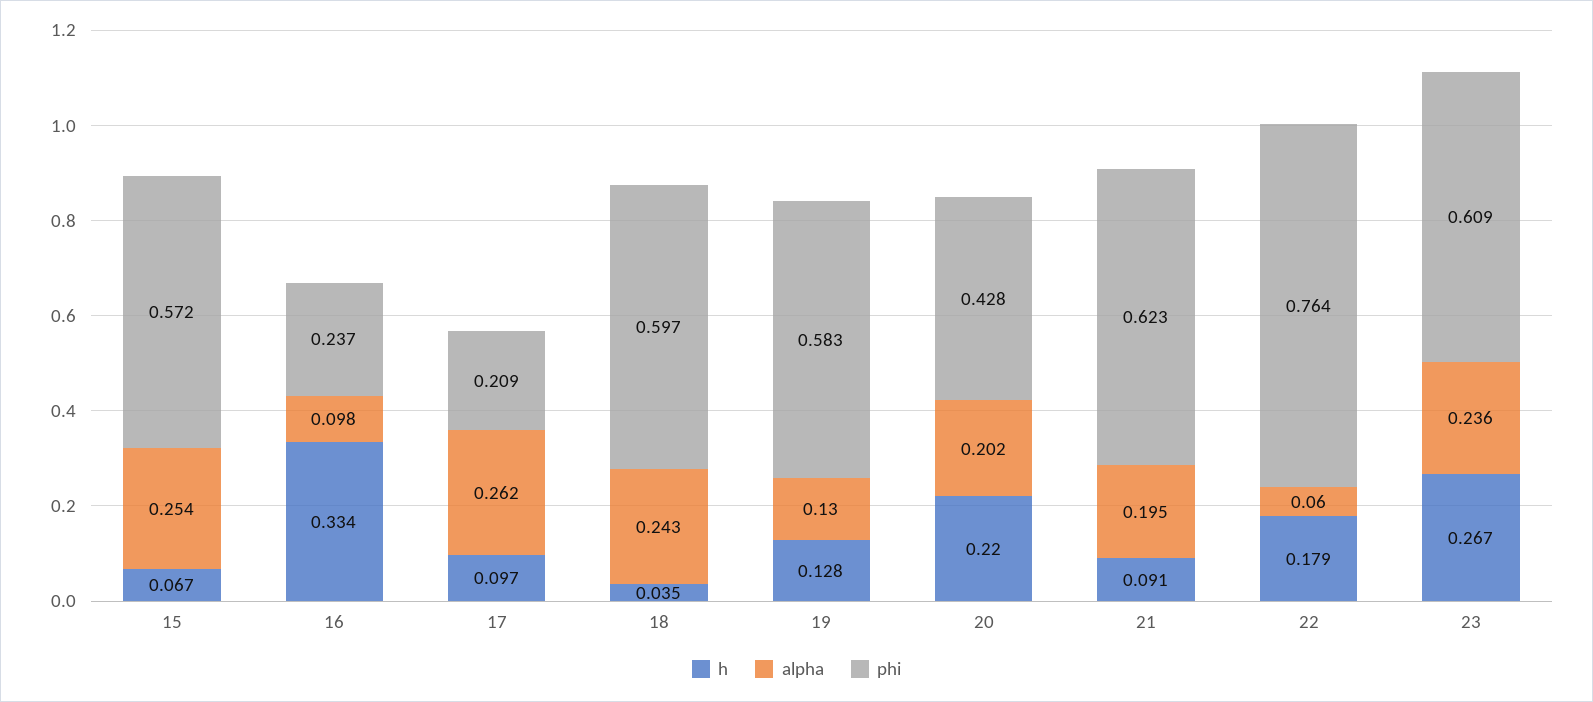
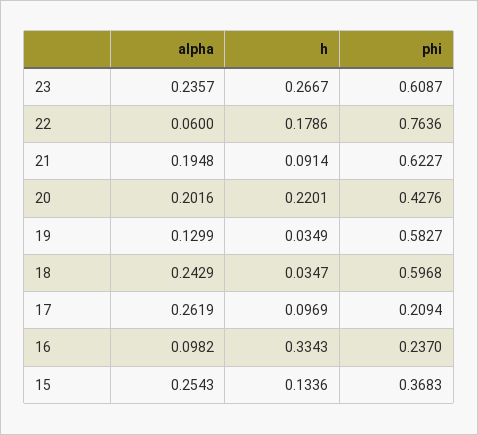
  {
    "h": {
-     "15": 0.067,
+     "15": 0.1336,
      "16": 0.3343,
      "17": 0.0969,
      "18": 0.0347,
-     "19": 0.128,
+     "19": 0.0349,
      "20": 0.2201,
      "21": 0.0914,
      "22": 0.1786,
      "23": 0.2667
    },
    "alpha": {
      "15": 0.2543,
      "16": 0.0982,
      "17": 0.2619,
      "18": 0.2429,
      "19": 0.1299,
      "20": 0.2016,
      "21": 0.1948,
      "22": 0.06,
      "23": 0.2357
    },
    "phi": {
-     "15": 0.572,
+     "15": 0.3683,
      "16": 0.237,
      "17": 0.2094,
      "18": 0.5968,
      "19": 0.5827,
      "20": 0.4276,
      "21": 0.6227,
      "22": 0.7636,
      "23": 0.6087
    }
  }

